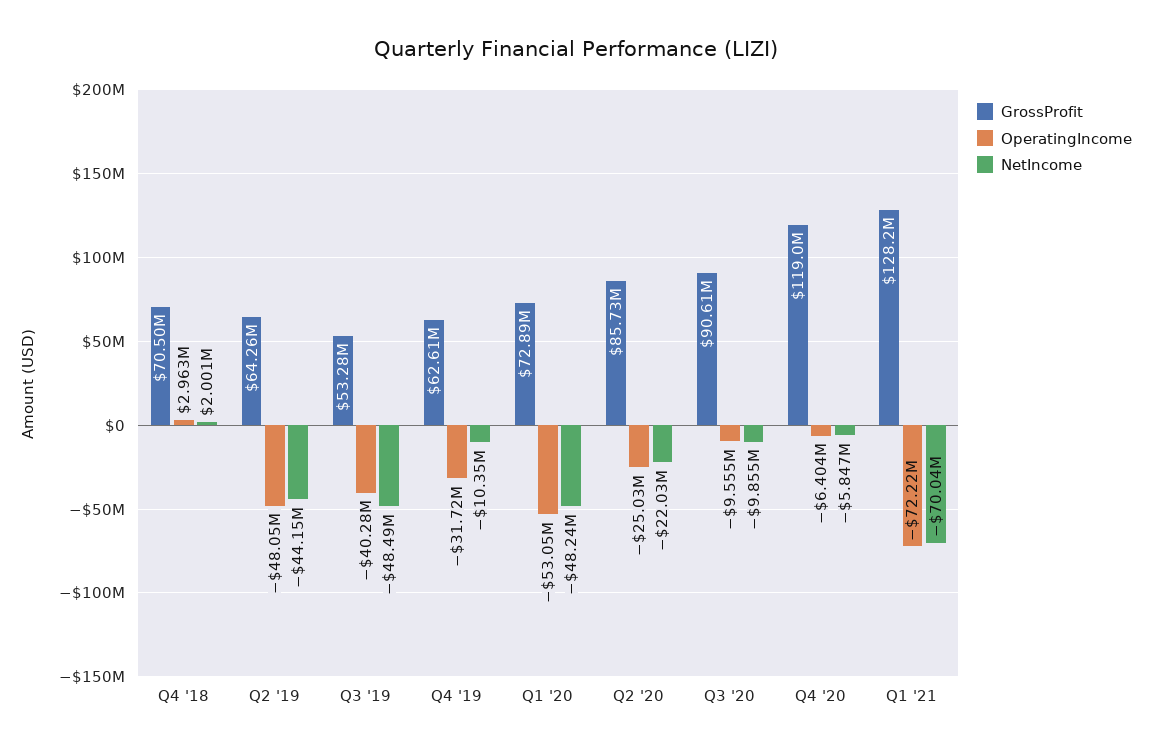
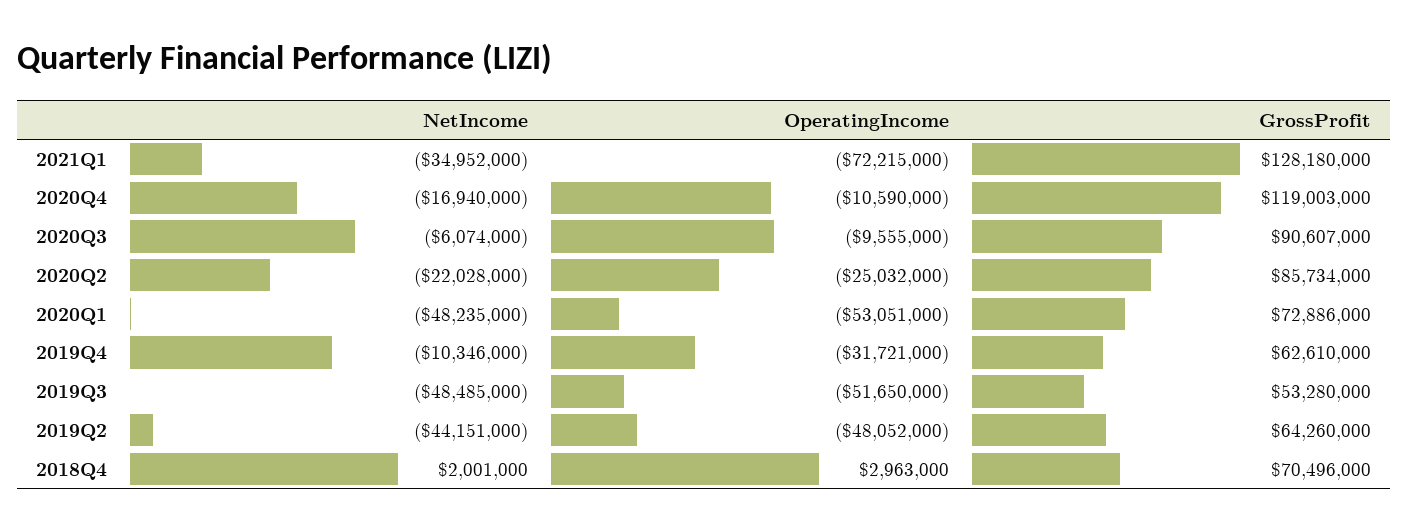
  {
    "GrossProfit": {
      "Q4 '18": 70496000,
      "Q2 '19": 64260000,
      "Q3 '19": 53280000,
      "Q4 '19": 62610000,
      "Q1 '20": 72886000,
      "Q2 '20": 85734000,
      "Q3 '20": 90607000,
      "Q4 '20": 119003000,
      "Q1 '21": 128180000
    },
    "OperatingIncome": {
      "Q4 '18": 2963000,
      "Q2 '19": -48052000,
-     "Q3 '19": -40280000,
+     "Q3 '19": -51650000,
      "Q4 '19": -31721000,
      "Q1 '20": -53051000,
      "Q2 '20": -25032000,
      "Q3 '20": -9555000,
-     "Q4 '20": -6404000,
+     "Q4 '20": -10590000,
      "Q1 '21": -72215000
    },
    "NetIncome": {
      "Q4 '18": 2001000,
      "Q2 '19": -44151000,
      "Q3 '19": -48485000,
      "Q4 '19": -10346000,
      "Q1 '20": -48235000,
      "Q2 '20": -22028000,
-     "Q3 '20": -9855000,
+     "Q3 '20": -6074000,
-     "Q4 '20": -5847000,
+     "Q4 '20": -16940000,
-     "Q1 '21": -70040000
+     "Q1 '21": -34952000
    }
  }

